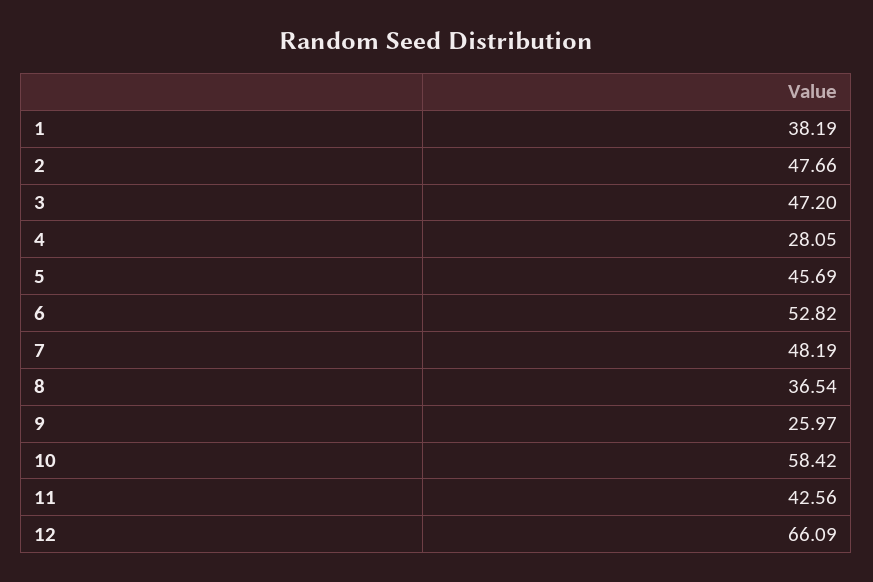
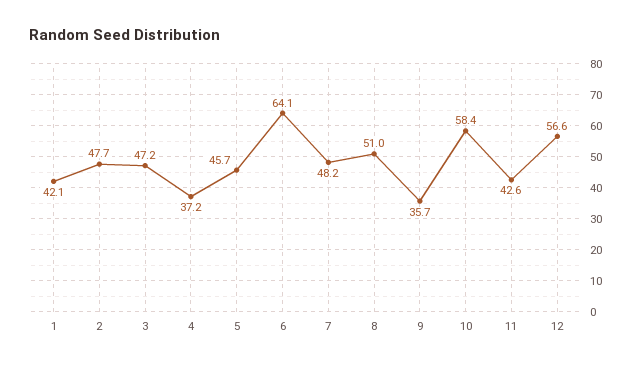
  {
-   "1": 38.19,
+   "1": 42.1,
    "2": 47.66,
    "3": 47.2,
-   "4": 28.05,
+   "4": 37.2,
    "5": 45.69,
-   "6": 52.82,
+   "6": 64.1,
    "7": 48.19,
-   "8": 36.54,
+   "8": 51,
-   "9": 25.97,
+   "9": 35.7,
    "10": 58.42,
    "11": 42.56,
-   "12": 66.09
+   "12": 56.6
  }

